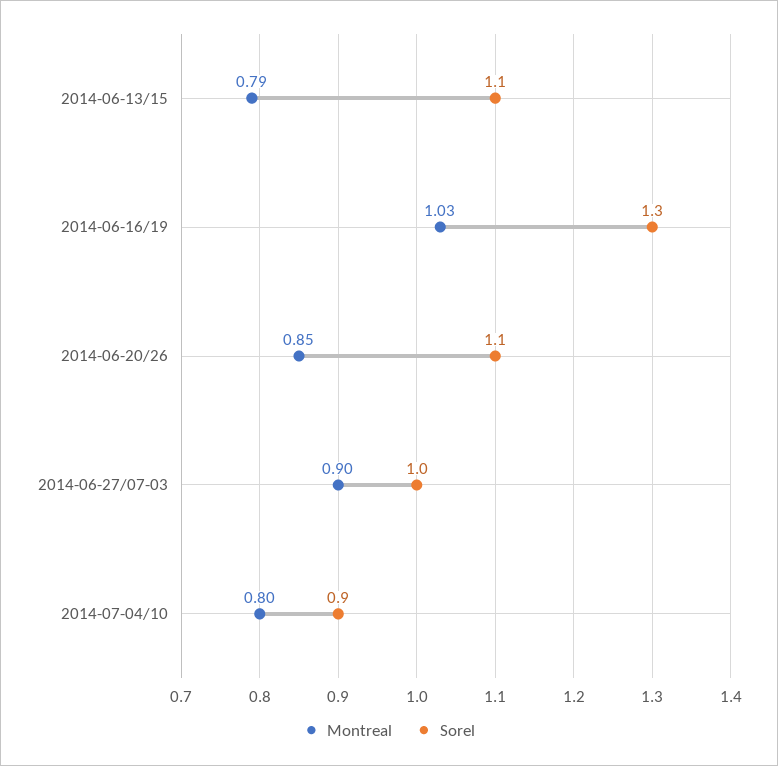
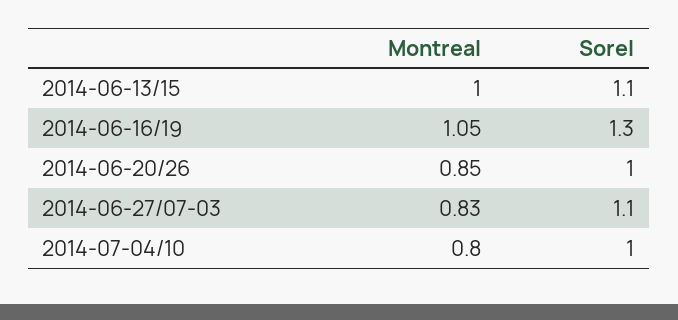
  {
    "Montreal": {
-     "2014-06-13/15": 0.79,
+     "2014-06-13/15": 1,
-     "2014-06-16/19": 1.03,
+     "2014-06-16/19": 1.05,
      "2014-06-20/26": 0.85,
-     "2014-06-27/07-03": 0.9,
+     "2014-06-27/07-03": 0.83,
      "2014-07-04/10": 0.8
    },
    "Sorel": {
      "2014-06-13/15": 1.1,
      "2014-06-16/19": 1.3,
-     "2014-06-20/26": 1.1,
+     "2014-06-20/26": 1,
-     "2014-06-27/07-03": 1,
+     "2014-06-27/07-03": 1.1,
-     "2014-07-04/10": 0.9
+     "2014-07-04/10": 1
    }
  }

